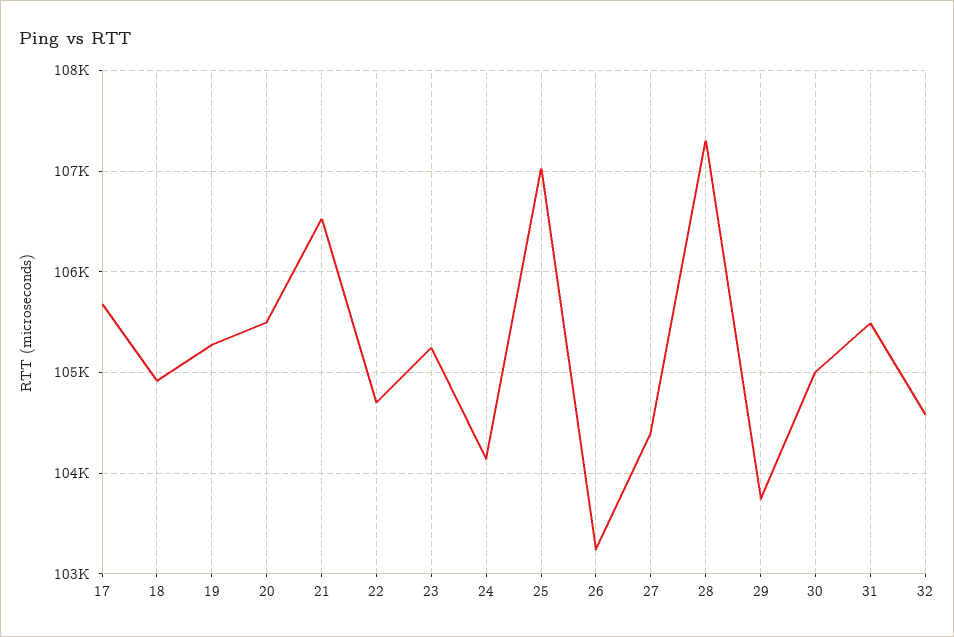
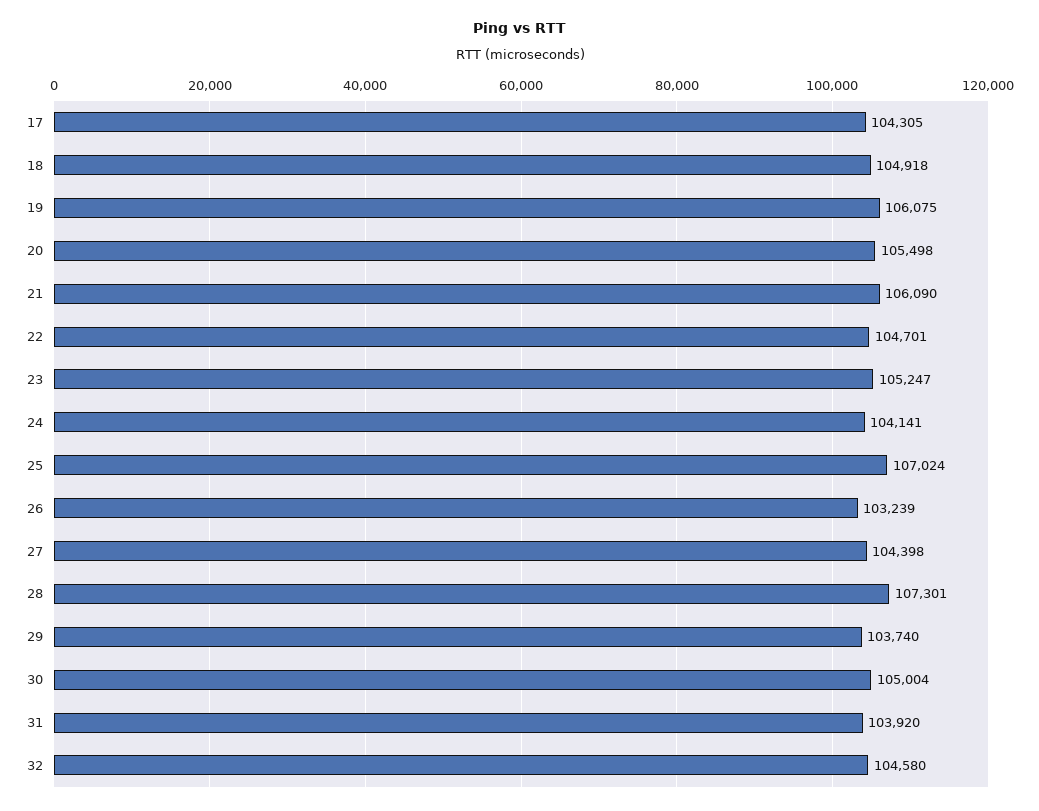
  {
-   "17": 105700,
+   "17": 104305,
    "18": 104918,
-   "19": 105300,
+   "19": 106075,
    "20": 105498,
-   "21": 106500,
+   "21": 106090,
    "22": 104701,
    "23": 105247,
    "24": 104141,
    "25": 107024,
    "26": 103239,
    "27": 104398,
    "28": 107301,
    "29": 103740,
    "30": 105004,
-   "31": 105500,
+   "31": 103920,
    "32": 104580
  }

